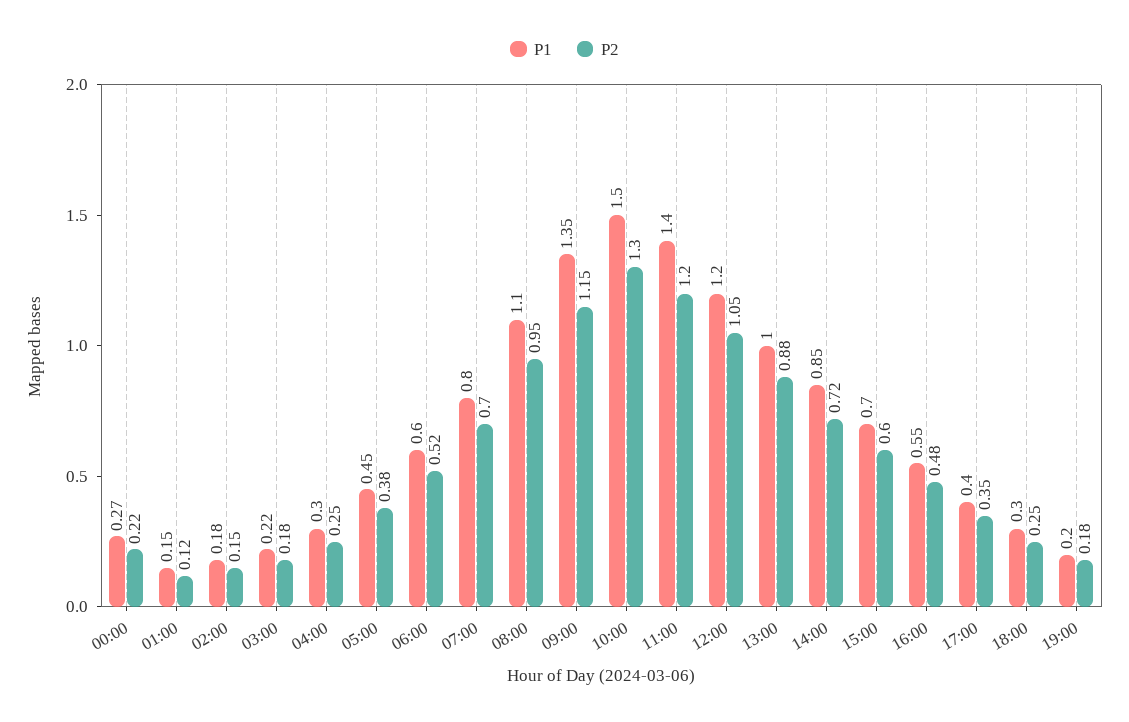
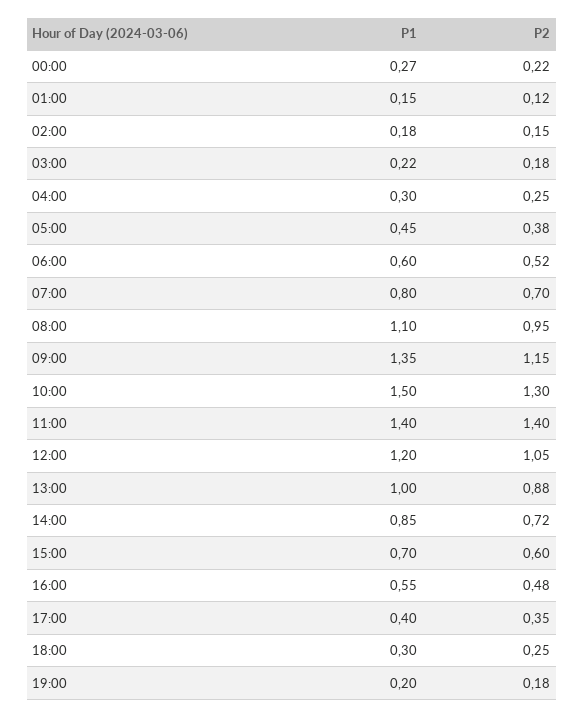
  {
    "P1": {
      "00:00": 0.27,
      "01:00": 0.15,
      "02:00": 0.18,
      "03:00": 0.22,
      "04:00": 0.3,
      "05:00": 0.45,
      "06:00": 0.6,
      "07:00": 0.8,
      "08:00": 1.1,
      "09:00": 1.35,
      "10:00": 1.5,
      "11:00": 1.4,
      "12:00": 1.2,
      "13:00": 1,
      "14:00": 0.85,
      "15:00": 0.7,
      "16:00": 0.55,
      "17:00": 0.4,
      "18:00": 0.3,
      "19:00": 0.2
    },
    "P2": {
      "00:00": 0.22,
      "01:00": 0.12,
      "02:00": 0.15,
      "03:00": 0.18,
      "04:00": 0.25,
      "05:00": 0.38,
      "06:00": 0.52,
      "07:00": 0.7,
      "08:00": 0.95,
      "09:00": 1.15,
      "10:00": 1.3,
-     "11:00": 1.2,
+     "11:00": 1.4,
      "12:00": 1.05,
      "13:00": 0.88,
      "14:00": 0.72,
      "15:00": 0.6,
      "16:00": 0.48,
      "17:00": 0.35,
      "18:00": 0.25,
      "19:00": 0.18
    }
  }

